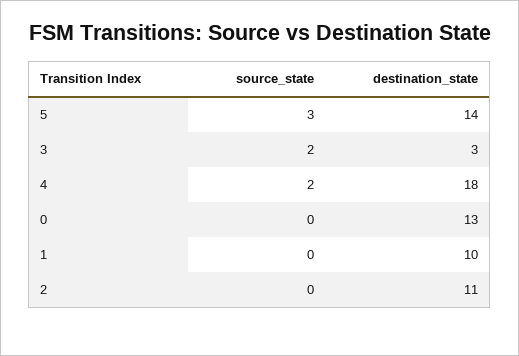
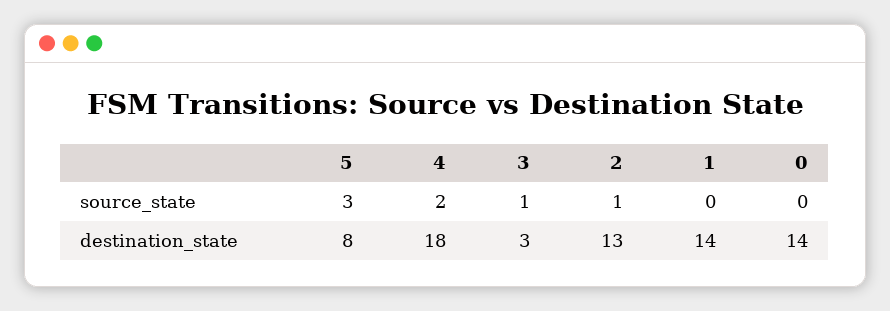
  {
    "source_state": {
      "5": 3,
-     "3": 2,
+     "3": 1,
      "4": 2,
      "0": 0,
      "1": 0,
-     "2": 0
+     "2": 1
    },
    "destination_state": {
-     "5": 14,
+     "5": 8,
      "3": 3,
      "4": 18,
-     "0": 13,
+     "0": 14,
-     "1": 10,
+     "1": 14,
-     "2": 11
+     "2": 13
    }
  }

